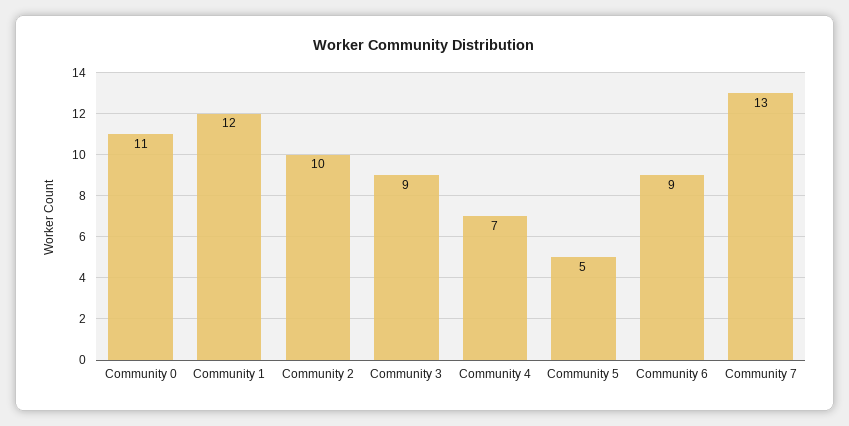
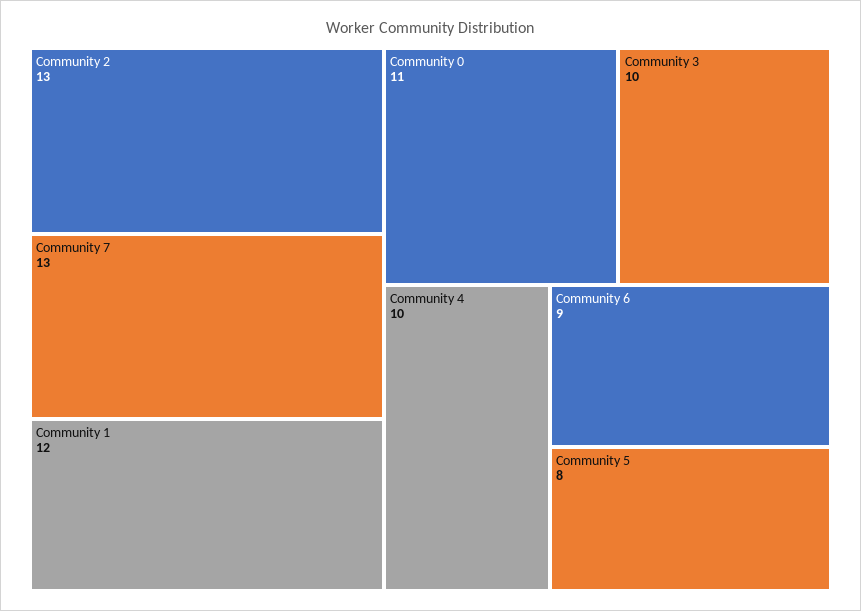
  {
    "Community 0": 11,
    "Community 1": 12,
-   "Community 2": 10,
+   "Community 2": 13,
-   "Community 3": 9,
+   "Community 3": 10,
-   "Community 4": 7,
+   "Community 4": 10,
-   "Community 5": 5,
+   "Community 5": 8,
    "Community 6": 9,
    "Community 7": 13
  }

